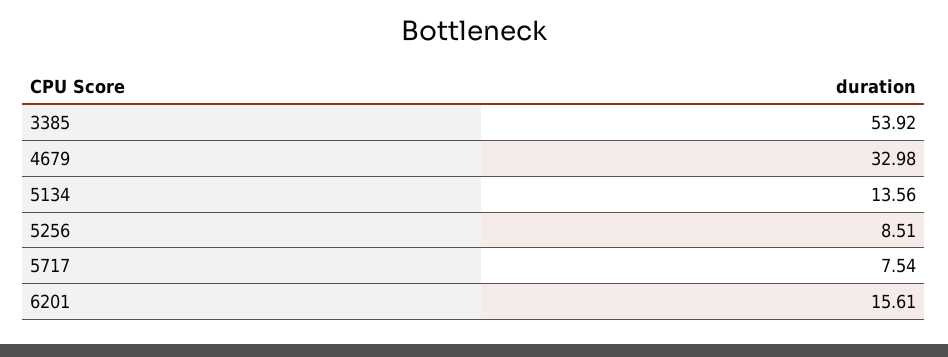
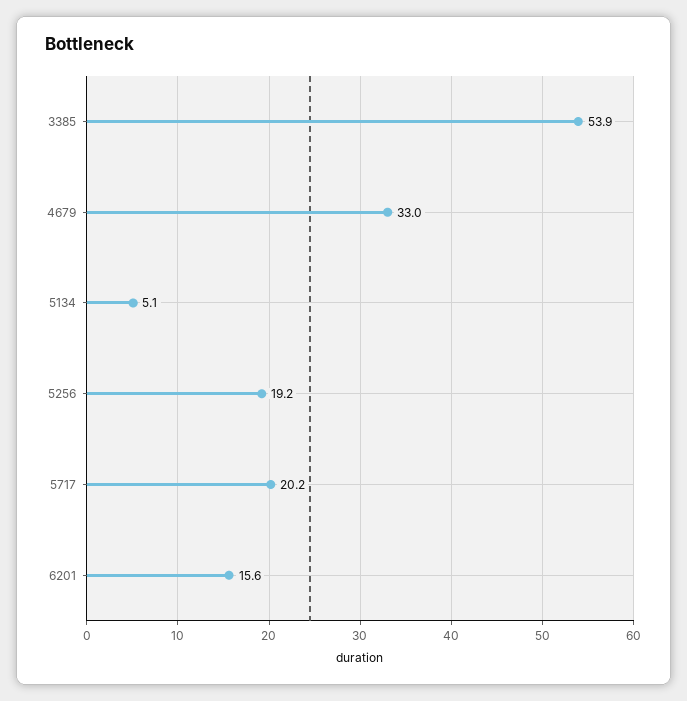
  {
    "3385": 53.92,
    "4679": 32.98,
-   "5134": 13.56,
+   "5134": 5.1,
-   "5256": 8.51,
+   "5256": 19.2,
-   "5717": 7.54,
+   "5717": 20.2,
    "6201": 15.61
  }

